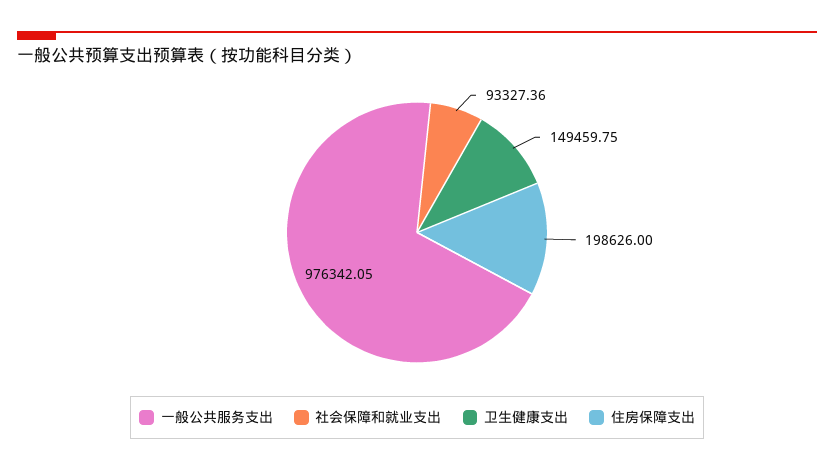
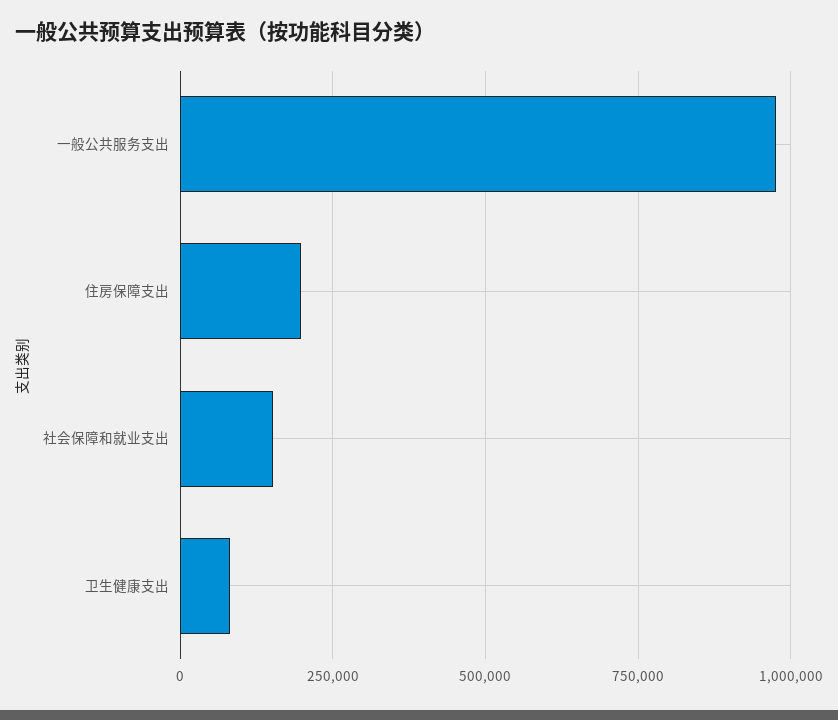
  {
    "一般公共服务支出": 976342.05,
-   "社会保障和就业支出": 93327.36,
+   "社会保障和就业支出": 150000,
-   "卫生健康支出": 149459.75,
+   "卫生健康支出": 75000,
    "住房保障支出": 198626
  }

